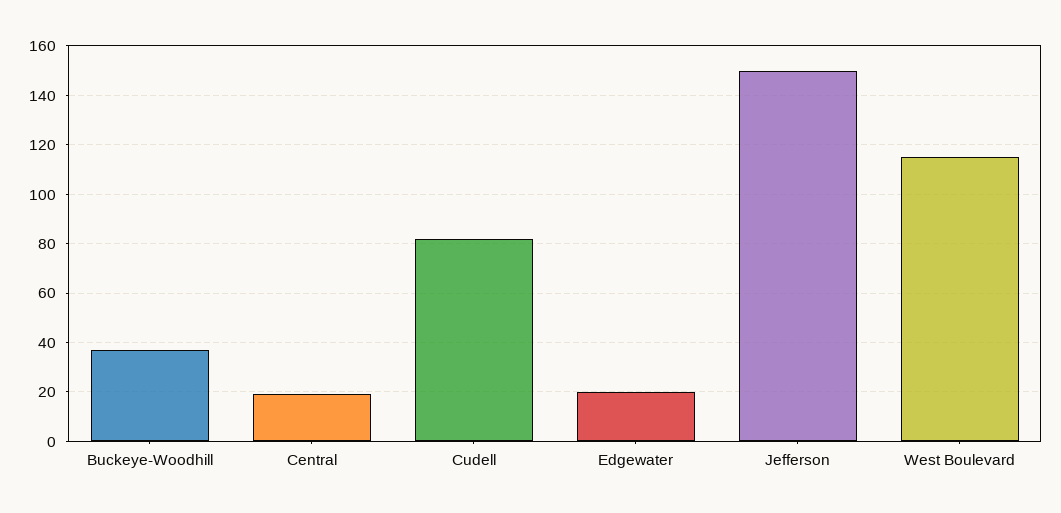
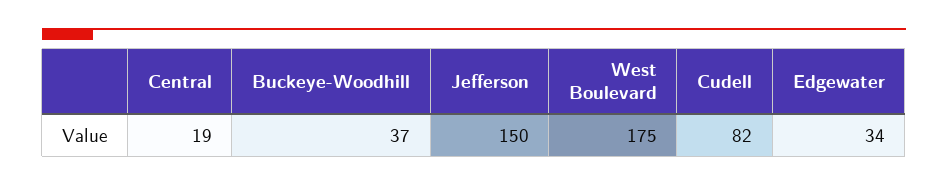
  {
    "Buckeye-Woodhill": 37,
    "Central": 19,
    "Cudell": 82,
-   "Edgewater": 20,
+   "Edgewater": 34,
    "Jefferson": 150,
-   "West Boulevard": 115
+   "West Boulevard": 175
  }

